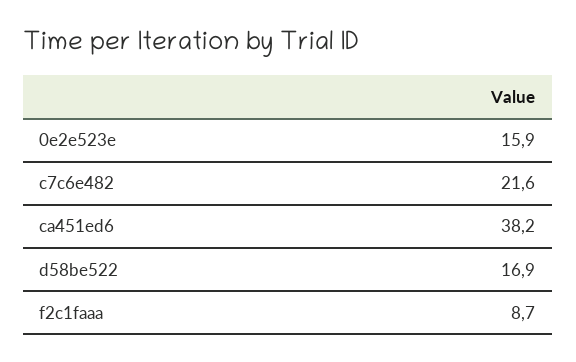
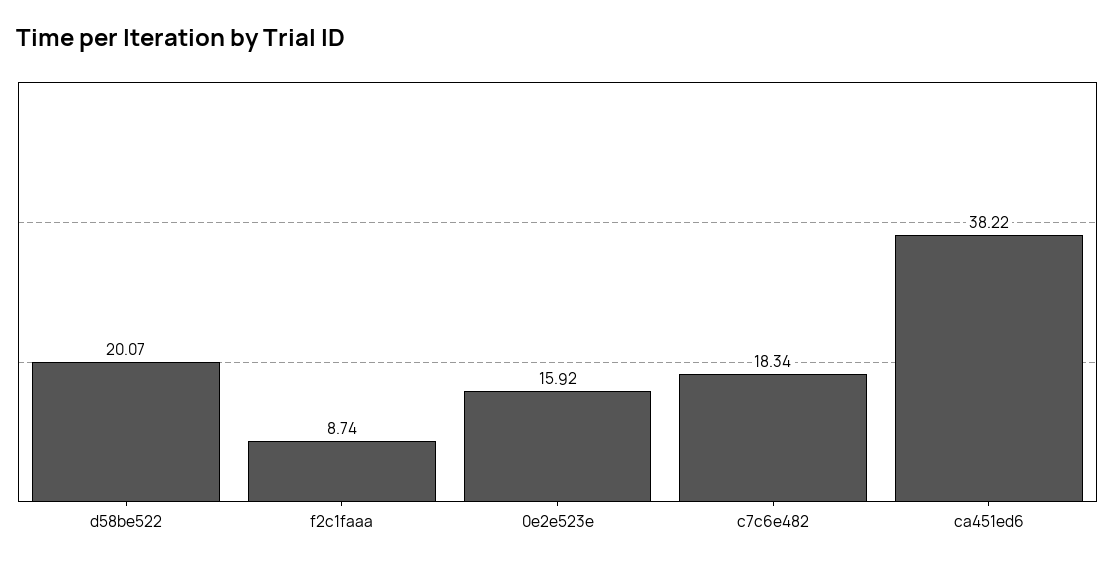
  {
    "0e2e523e": 15.92,
-   "c7c6e482": 21.6,
+   "c7c6e482": 18.34,
    "ca451ed6": 38.22,
-   "d58be522": 16.9,
+   "d58be522": 20.07,
    "f2c1faaa": 8.74
  }

